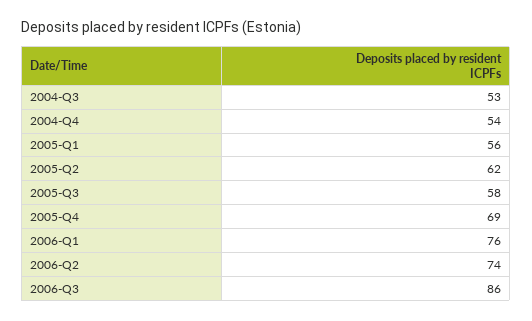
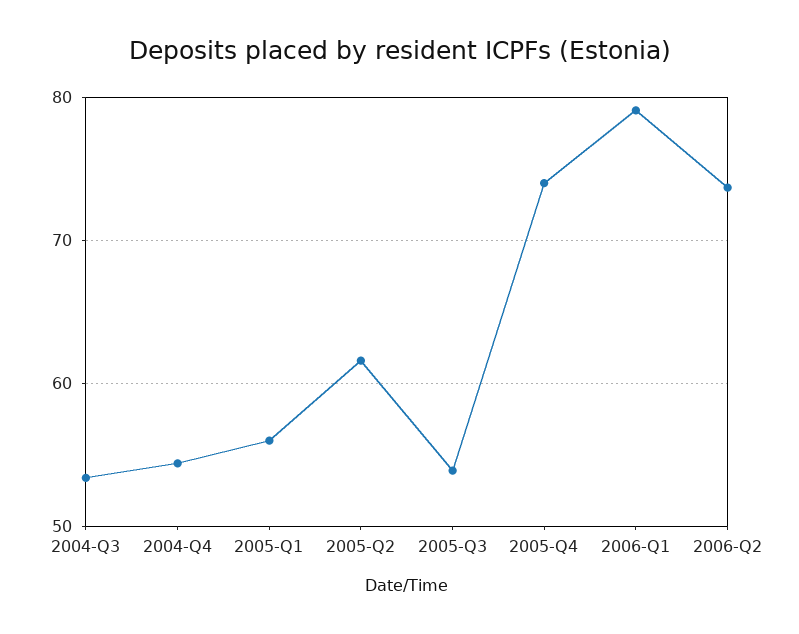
  {
    "2004-Q3": 53,
    "2004-Q4": 54,
    "2005-Q1": 56,
    "2005-Q2": 62,
-   "2005-Q3": 58,
+   "2005-Q3": 54,
-   "2005-Q4": 69,
+   "2005-Q4": 74,
-   "2006-Q1": 76,
+   "2006-Q1": 79,
-   "2006-Q2": 74,
+   "2006-Q2": 74
-   "2006-Q3": 86
  }

